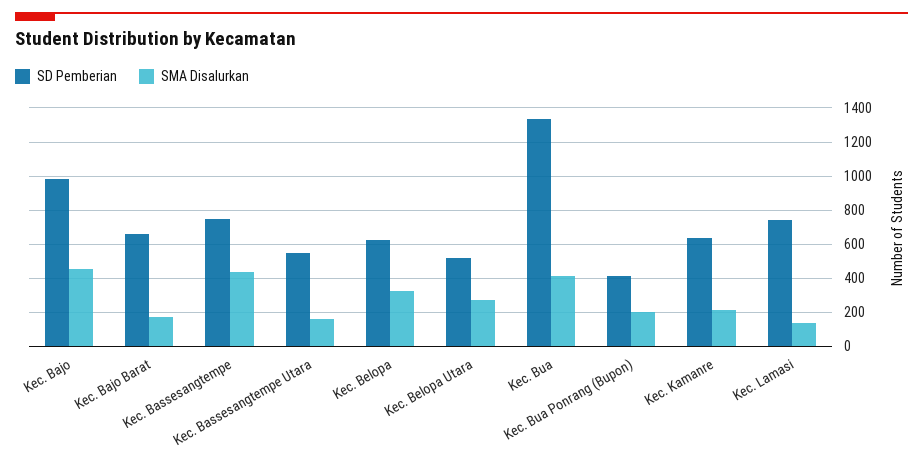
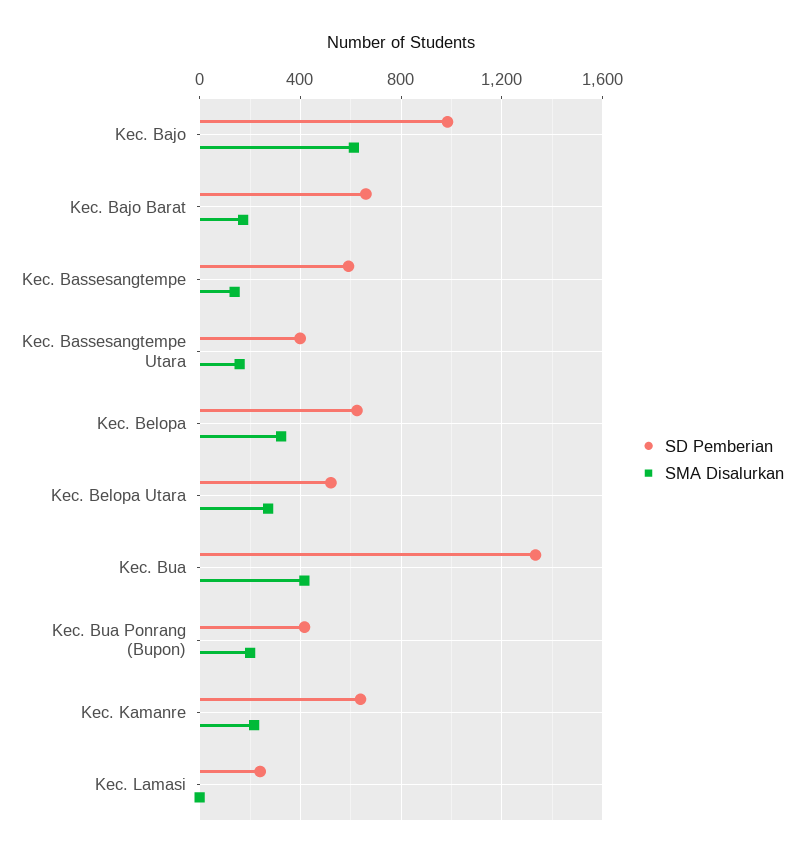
  {
    "SD Pemberian": {
      "Kec. Bajo": 1000,
      "Kec. Bajo Barat": 650,
-     "Kec. Bassesangtempe": 750,
+     "Kec. Bassesangtempe": 600,
-     "Kec. Bassesangtempe Utara": 550,
+     "Kec. Bassesangtempe Utara": 400,
      "Kec. Belopa": 650,
      "Kec. Belopa Utara": 500,
      "Kec. Bua": 1350,
      "Kec. Bua Ponrang (Bupon)": 400,
      "Kec. Kamanre": 650,
-     "Kec. Lamasi": 750
+     "Kec. Lamasi": 250
    },
    "SMA Disalurkan": {
-     "Kec. Bajo": 450,
+     "Kec. Bajo": 600,
      "Kec. Bajo Barat": 150,
-     "Kec. Bassesangtempe": 450,
+     "Kec. Bassesangtempe": 150,
      "Kec. Bassesangtempe Utara": 150,
      "Kec. Belopa": 300,
      "Kec. Belopa Utara": 250,
      "Kec. Bua": 400,
      "Kec. Bua Ponrang (Bupon)": 200,
      "Kec. Kamanre": 200,
-     "Kec. Lamasi": 150
+     "Kec. Lamasi": 0
    }
  }

